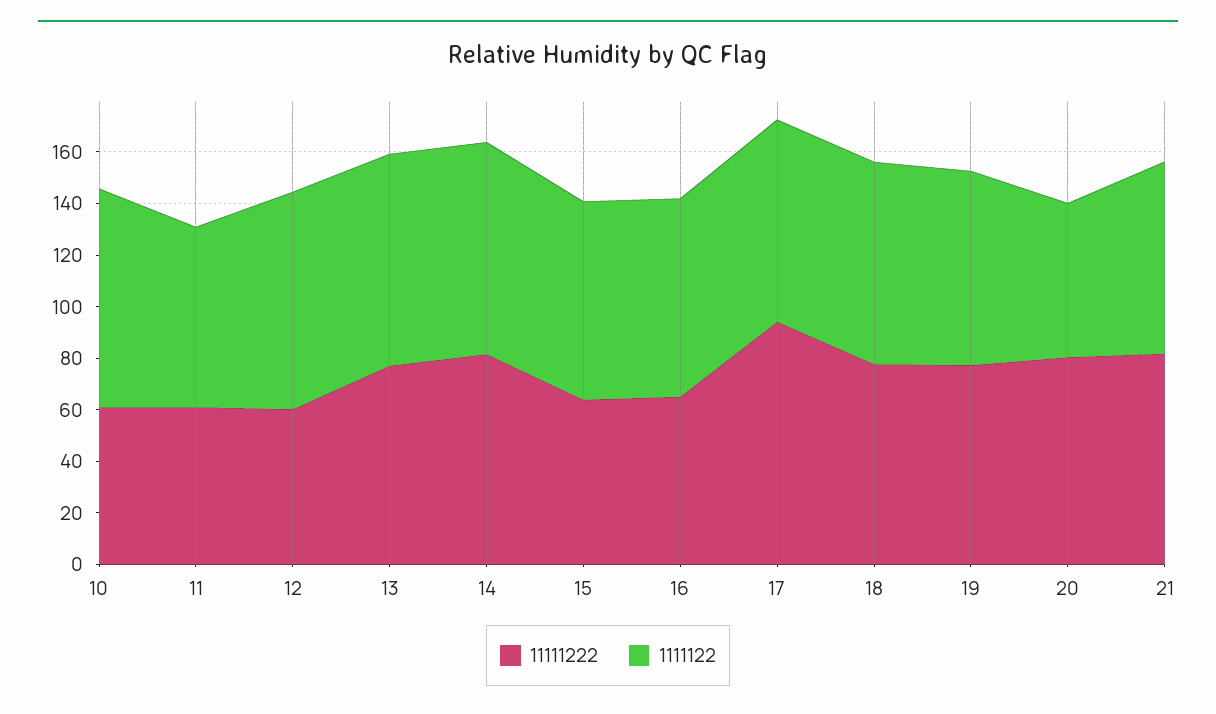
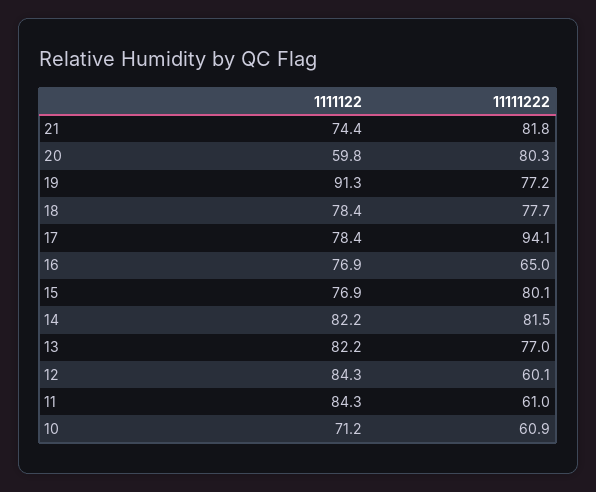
  {
    "11111222": {
      "10": 60.9,
      "11": 61,
      "12": 60.1,
      "13": 77,
      "14": 81.5,
-     "15": 65,
+     "15": 80.1,
      "16": 65,
      "17": 94.1,
      "18": 77.7,
      "19": 77.2,
      "20": 80.3,
      "21": 81.8
    },
    "1111122": {
-     "10": 85,
+     "10": 71.2,
-     "11": 70,
+     "11": 84.3,
      "12": 84.3,
      "13": 82.2,
      "14": 82.2,
      "15": 76.9,
      "16": 76.9,
      "17": 78.4,
      "18": 78.4,
-     "19": 75,
+     "19": 91.3,
      "20": 59.8,
      "21": 74.4
    }
  }

